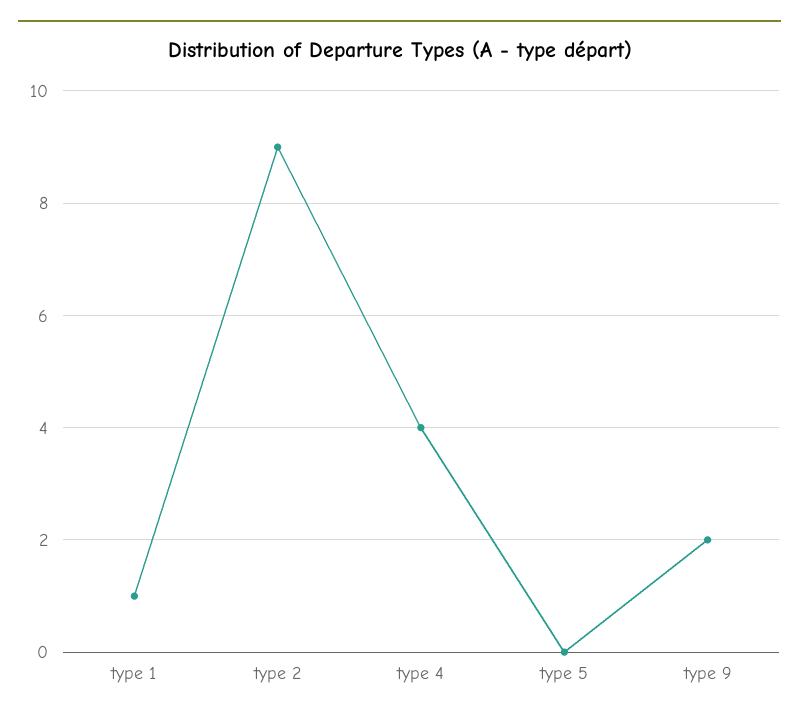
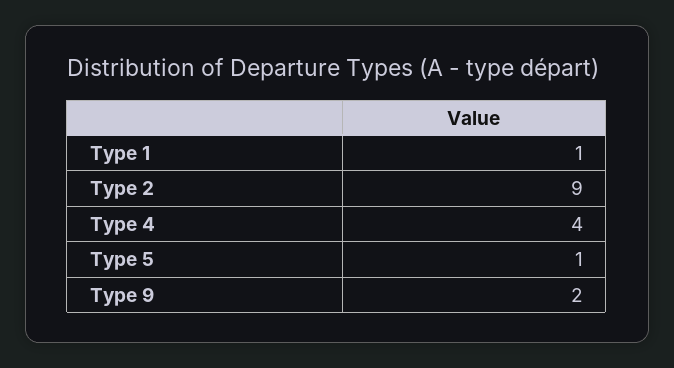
  {
    "type 1": 1,
    "type 2": 9,
    "type 4": 4,
-   "type 5": 0,
+   "type 5": 1,
    "type 9": 2
  }

